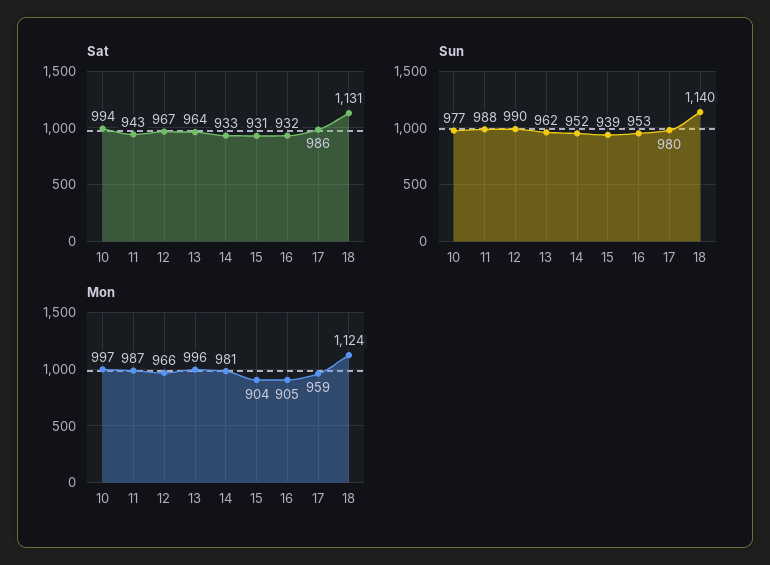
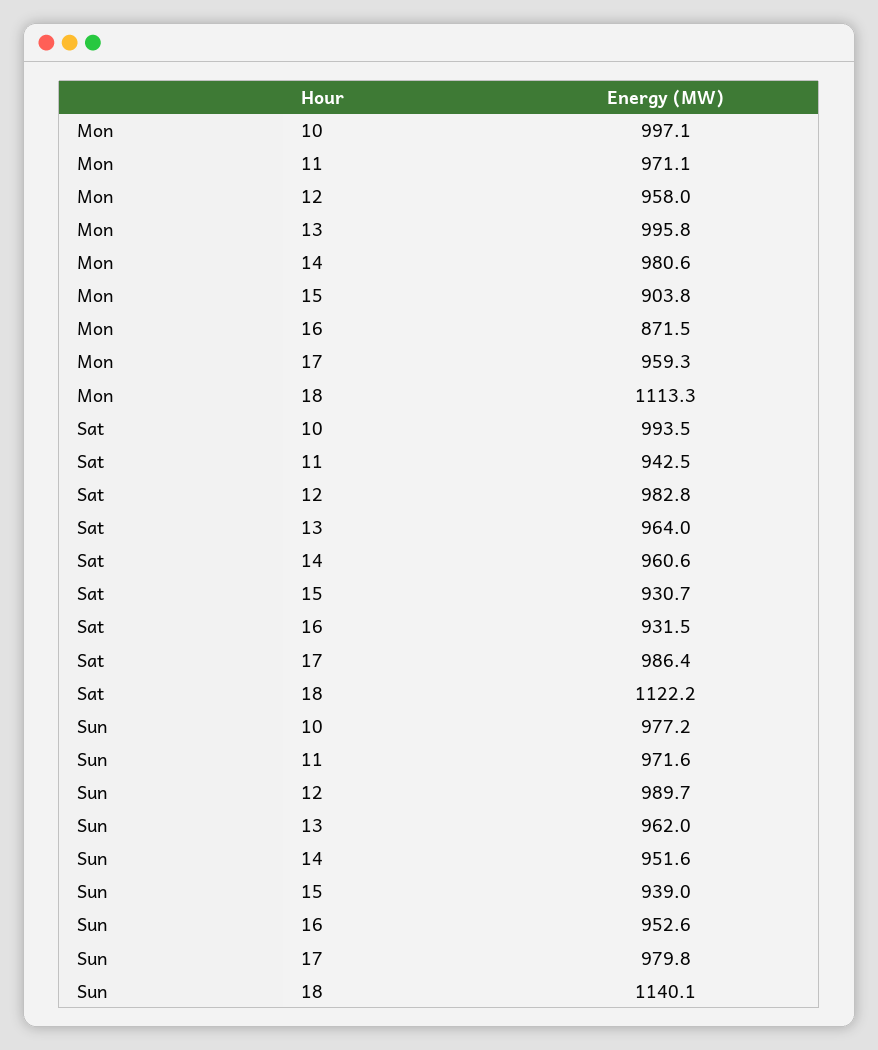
  {
    "Sat": {
      "10": 993.5,
      "11": 942.5,
-     "12": 967,
+     "12": 982.8,
      "13": 964,
-     "14": 933,
+     "14": 960.6,
      "15": 930.7,
      "16": 931.5,
      "17": 986.4,
-     "18": 1131
+     "18": 1122.2
    },
    "Sun": {
      "10": 977.2,
-     "11": 988,
+     "11": 971.6,
      "12": 989.7,
      "13": 962,
      "14": 951.6,
      "15": 939,
      "16": 952.6,
      "17": 979.8,
      "18": 1140.1
    },
    "Mon": {
      "10": 997.1,
-     "11": 987,
+     "11": 971.1,
-     "12": 966,
+     "12": 958,
      "13": 995.8,
      "14": 980.6,
      "15": 903.8,
-     "16": 905,
+     "16": 871.5,
      "17": 959.3,
-     "18": 1124
+     "18": 1113.3
    }
  }

